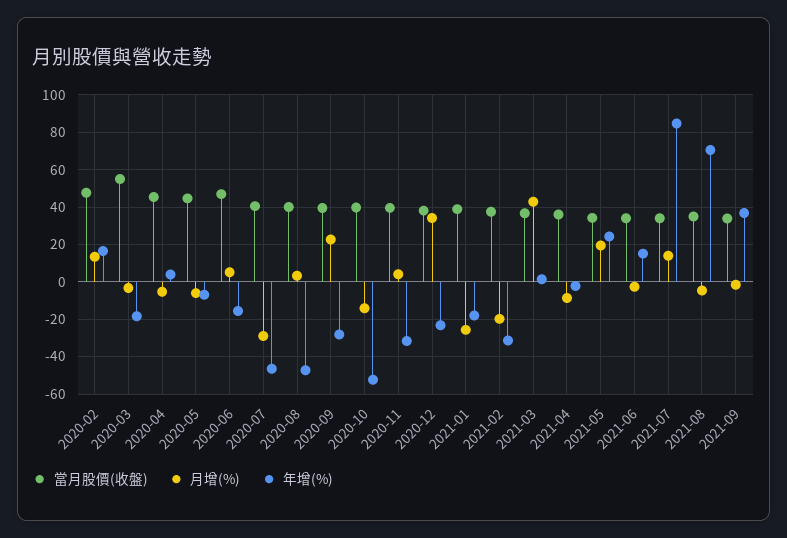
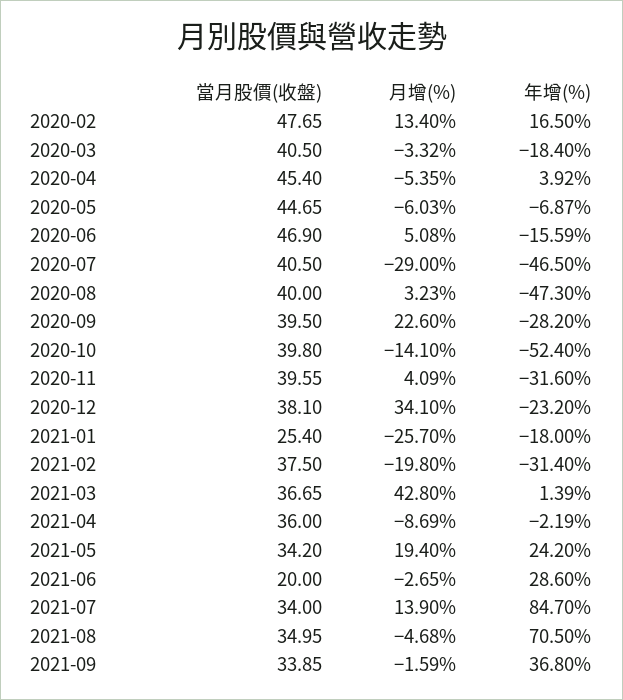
  {
    "當月股價(收盤)": {
      "2020-02": 47.65,
-     "2020-03": 55,
+     "2020-03": 40.5,
      "2020-04": 45.4,
      "2020-05": 44.65,
      "2020-06": 46.9,
      "2020-07": 40.5,
      "2020-08": 40,
      "2020-09": 39.5,
      "2020-10": 39.8,
      "2020-11": 39.55,
      "2020-12": 38.1,
-     "2021-01": 40,
+     "2021-01": 25.4,
      "2021-02": 37.5,
      "2021-03": 36.65,
      "2021-04": 36,
      "2021-05": 34.2,
-     "2021-06": 35,
+     "2021-06": 20,
      "2021-07": 34,
      "2021-08": 34.95,
      "2021-09": 33.85
    },
    "月增(%)": {
      "2020-02": 13.4,
      "2020-03": -3.32,
      "2020-04": -5.35,
      "2020-05": -6.03,
      "2020-06": 5.08,
      "2020-07": -29,
      "2020-08": 3.23,
      "2020-09": 22.6,
      "2020-10": -14.1,
      "2020-11": 4.09,
      "2020-12": 34.1,
      "2021-01": -25.7,
      "2021-02": -19.8,
      "2021-03": 42.8,
      "2021-04": -8.69,
      "2021-05": 19.4,
      "2021-06": -2.65,
      "2021-07": 13.9,
      "2021-08": -4.68,
      "2021-09": -1.59
    },
    "年增(%)": {
      "2020-02": 16.5,
      "2020-03": -18.4,
      "2020-04": 3.92,
      "2020-05": -6.87,
      "2020-06": -15.59,
      "2020-07": -46.5,
      "2020-08": -47.3,
      "2020-09": -28.2,
      "2020-10": -52.4,
      "2020-11": -31.6,
      "2020-12": -23.2,
      "2021-01": -18,
      "2021-02": -31.4,
      "2021-03": 1.39,
      "2021-04": -2.19,
      "2021-05": 24.2,
-     "2021-06": 15,
+     "2021-06": 28.6,
      "2021-07": 84.7,
      "2021-08": 70.5,
      "2021-09": 36.8
    }
  }

